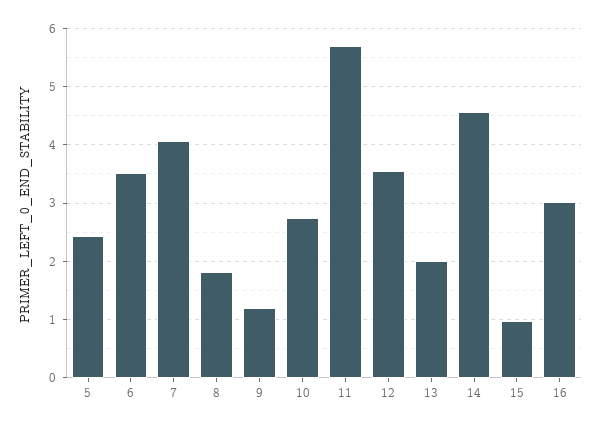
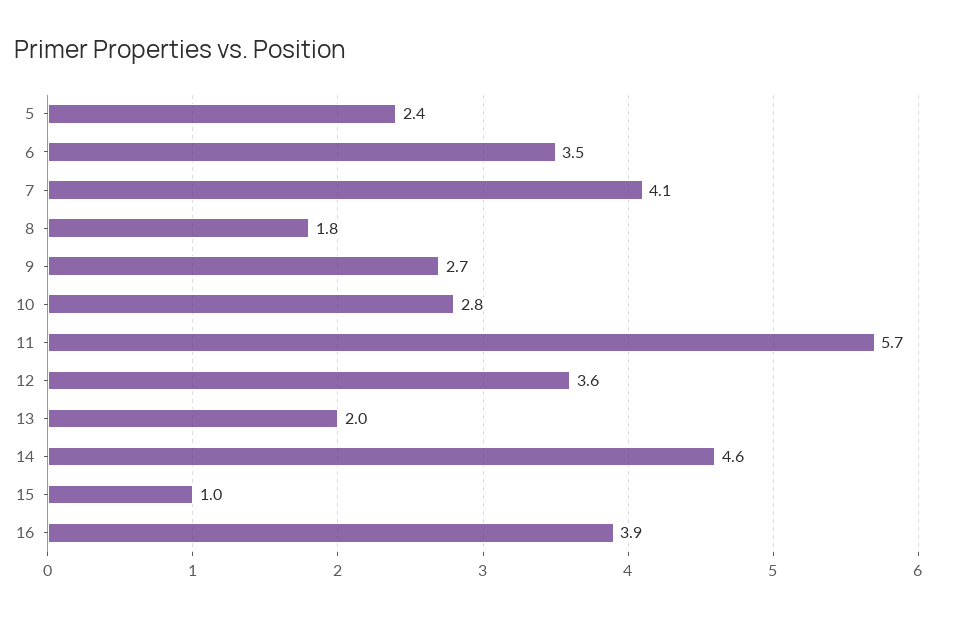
  {
    "5": 2.4,
    "6": 3.5,
    "7": 4.1,
    "8": 1.8,
-   "9": 1.2,
+   "9": 2.7,
    "10": 2.8,
    "11": 5.7,
    "12": 3.6,
    "13": 2,
    "14": 4.6,
    "15": 1,
-   "16": 3
+   "16": 3.9
  }

